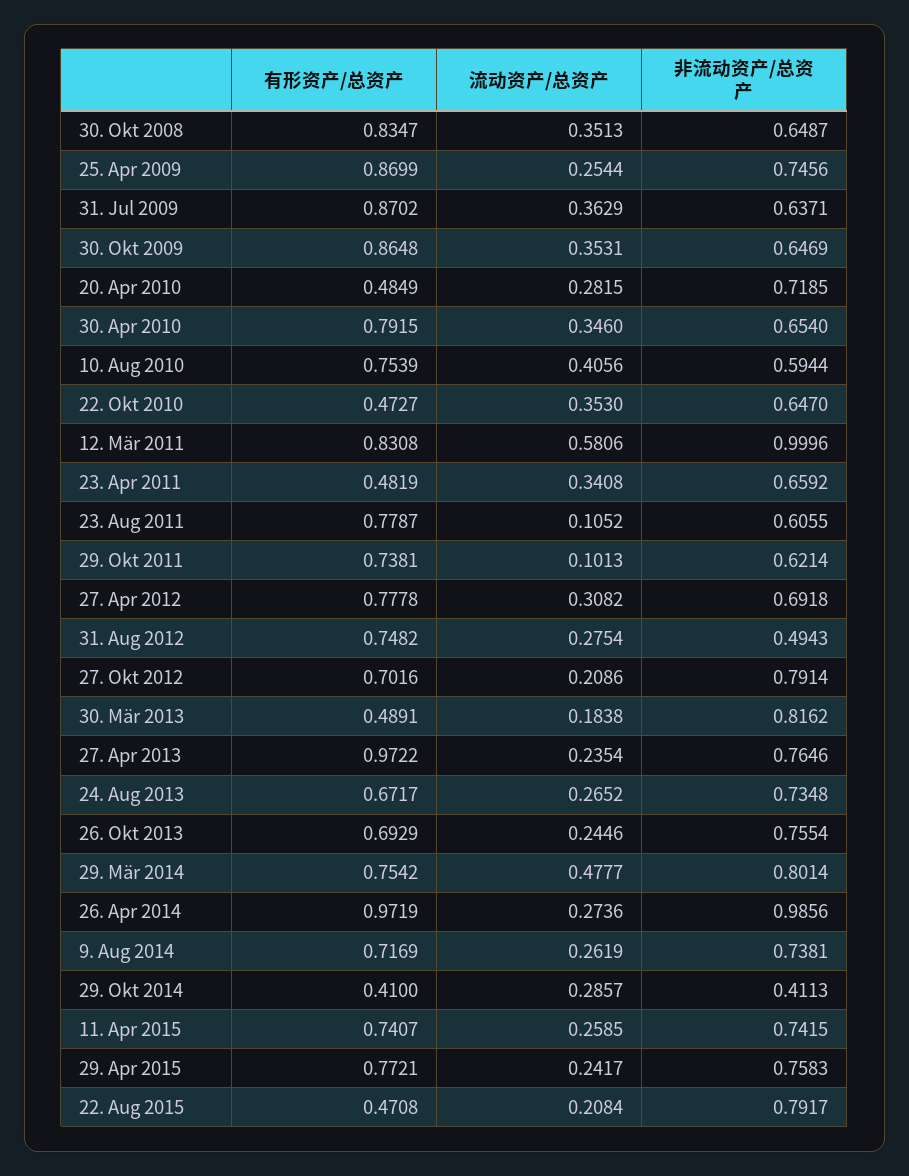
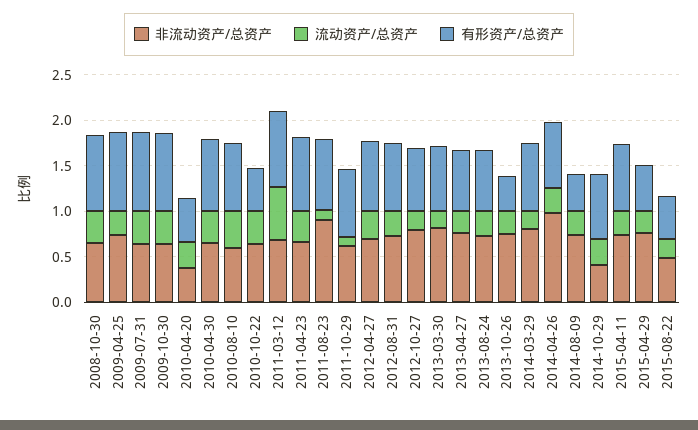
  {
    "有形资产/总资产": {
      "30. Okt 2008": 0.8347,
      "25. Apr 2009": 0.8699,
      "31. Jul 2009": 0.8702,
      "30. Okt 2009": 0.8648,
      "20. Apr 2010": 0.4849,
      "30. Apr 2010": 0.7915,
      "10. Aug 2010": 0.7539,
      "22. Okt 2010": 0.4727,
      "12. Mär 2011": 0.8308,
-     "23. Apr 2011": 0.4819,
+     "23. Apr 2011": 0.8,
      "23. Aug 2011": 0.7787,
      "29. Okt 2011": 0.7381,
      "27. Apr 2012": 0.7778,
      "31. Aug 2012": 0.7482,
      "27. Okt 2012": 0.7016,
-     "30. Mär 2013": 0.4891,
+     "30. Mär 2013": 0.7,
-     "27. Apr 2013": 0.9722,
+     "27. Apr 2013": 0.7,
      "24. Aug 2013": 0.6717,
-     "26. Okt 2013": 0.6929,
+     "26. Okt 2013": 0.4,
      "29. Mär 2014": 0.7542,
-     "26. Apr 2014": 0.9719,
+     "26. Apr 2014": 0.7,
-     "9. Aug 2014": 0.7169,
+     "9. Aug 2014": 0.4,
-     "29. Okt 2014": 0.41,
+     "29. Okt 2014": 0.7,
      "11. Apr 2015": 0.7407,
-     "29. Apr 2015": 0.7721,
+     "29. Apr 2015": 0.5,
      "22. Aug 2015": 0.4708
    },
    "流动资产/总资产": {
      "30. Okt 2008": 0.3513,
      "25. Apr 2009": 0.2544,
      "31. Jul 2009": 0.3629,
      "30. Okt 2009": 0.3531,
      "20. Apr 2010": 0.2815,
      "30. Apr 2010": 0.346,
      "10. Aug 2010": 0.4056,
      "22. Okt 2010": 0.353,
      "12. Mär 2011": 0.5806,
      "23. Apr 2011": 0.3408,
      "23. Aug 2011": 0.1052,
      "29. Okt 2011": 0.1013,
      "27. Apr 2012": 0.3082,
      "31. Aug 2012": 0.2754,
      "27. Okt 2012": 0.2086,
      "30. Mär 2013": 0.1838,
      "27. Apr 2013": 0.2354,
      "24. Aug 2013": 0.2652,
      "26. Okt 2013": 0.2446,
-     "29. Mär 2014": 0.4777,
+     "29. Mär 2014": 0.2,
      "26. Apr 2014": 0.2736,
      "9. Aug 2014": 0.2619,
      "29. Okt 2014": 0.2857,
      "11. Apr 2015": 0.2585,
      "29. Apr 2015": 0.2417,
      "22. Aug 2015": 0.2084
    },
    "非流动资产/总资产": {
      "30. Okt 2008": 0.6487,
      "25. Apr 2009": 0.7456,
      "31. Jul 2009": 0.6371,
      "30. Okt 2009": 0.6469,
-     "20. Apr 2010": 0.7185,
+     "20. Apr 2010": 0.4,
      "30. Apr 2010": 0.654,
      "10. Aug 2010": 0.5944,
      "22. Okt 2010": 0.647,
-     "12. Mär 2011": 0.9996,
+     "12. Mär 2011": 0.7,
      "23. Apr 2011": 0.6592,
-     "23. Aug 2011": 0.6055,
+     "23. Aug 2011": 0.9,
      "29. Okt 2011": 0.6214,
      "27. Apr 2012": 0.6918,
-     "31. Aug 2012": 0.4943,
+     "31. Aug 2012": 0.7,
      "27. Okt 2012": 0.7914,
      "30. Mär 2013": 0.8162,
      "27. Apr 2013": 0.7646,
      "24. Aug 2013": 0.7348,
      "26. Okt 2013": 0.7554,
      "29. Mär 2014": 0.8014,
      "26. Apr 2014": 0.9856,
      "9. Aug 2014": 0.7381,
      "29. Okt 2014": 0.4113,
      "11. Apr 2015": 0.7415,
      "29. Apr 2015": 0.7583,
-     "22. Aug 2015": 0.7917
+     "22. Aug 2015": 0.5
    }
  }

